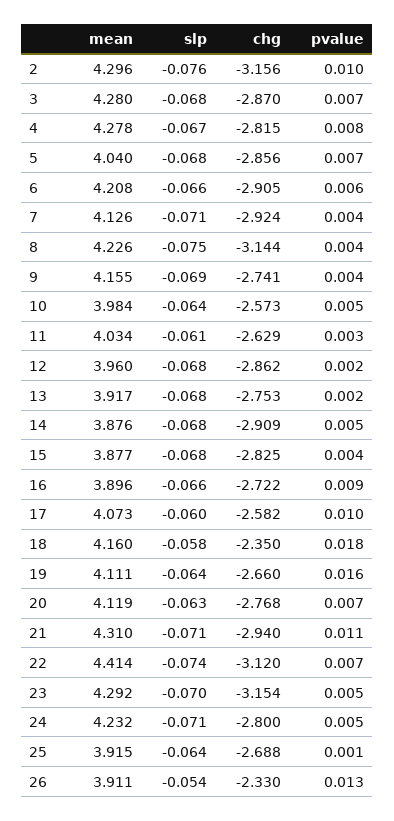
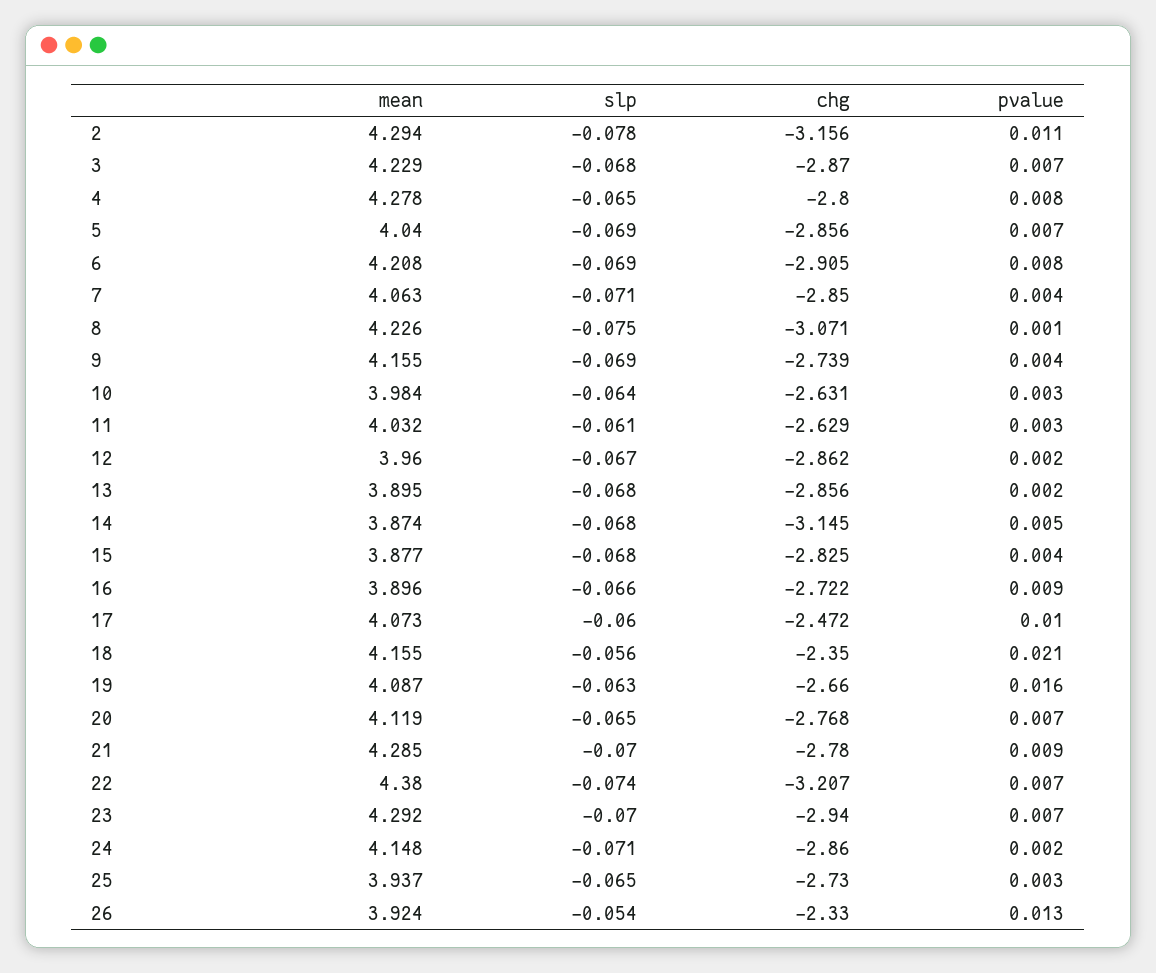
  {
    "mean": {
-     "2": 4.296,
+     "2": 4.294,
-     "3": 4.28,
+     "3": 4.229,
      "4": 4.278,
      "5": 4.04,
      "6": 4.208,
-     "7": 4.126,
+     "7": 4.063,
      "8": 4.226,
      "9": 4.155,
      "10": 3.984,
-     "11": 4.034,
+     "11": 4.032,
      "12": 3.96,
-     "13": 3.917,
+     "13": 3.895,
-     "14": 3.876,
+     "14": 3.874,
      "15": 3.877,
      "16": 3.896,
      "17": 4.073,
-     "18": 4.16,
+     "18": 4.155,
-     "19": 4.111,
+     "19": 4.087,
      "20": 4.119,
-     "21": 4.31,
+     "21": 4.285,
-     "22": 4.414,
+     "22": 4.38,
      "23": 4.292,
-     "24": 4.232,
+     "24": 4.148,
-     "25": 3.915,
+     "25": 3.937,
-     "26": 3.911
+     "26": 3.924
    },
    "slp": {
-     "2": -0.076,
+     "2": -0.078,
      "3": -0.068,
-     "4": -0.067,
+     "4": -0.065,
-     "5": -0.068,
+     "5": -0.069,
-     "6": -0.066,
+     "6": -0.069,
      "7": -0.071,
      "8": -0.075,
      "9": -0.069,
      "10": -0.064,
      "11": -0.061,
-     "12": -0.068,
+     "12": -0.067,
      "13": -0.068,
      "14": -0.068,
      "15": -0.068,
      "16": -0.066,
      "17": -0.06,
-     "18": -0.058,
+     "18": -0.056,
-     "19": -0.064,
+     "19": -0.063,
-     "20": -0.063,
+     "20": -0.065,
-     "21": -0.071,
+     "21": -0.07,
      "22": -0.074,
      "23": -0.07,
      "24": -0.071,
-     "25": -0.064,
+     "25": -0.065,
      "26": -0.054
    },
    "chg": {
      "2": -3.156,
      "3": -2.87,
-     "4": -2.815,
+     "4": -2.8,
      "5": -2.856,
      "6": -2.905,
-     "7": -2.924,
+     "7": -2.85,
-     "8": -3.144,
+     "8": -3.071,
-     "9": -2.741,
+     "9": -2.739,
-     "10": -2.573,
+     "10": -2.631,
      "11": -2.629,
      "12": -2.862,
-     "13": -2.753,
+     "13": -2.856,
-     "14": -2.909,
+     "14": -3.145,
      "15": -2.825,
      "16": -2.722,
-     "17": -2.582,
+     "17": -2.472,
      "18": -2.35,
      "19": -2.66,
      "20": -2.768,
-     "21": -2.94,
+     "21": -2.78,
-     "22": -3.12,
+     "22": -3.207,
-     "23": -3.154,
+     "23": -2.94,
-     "24": -2.8,
+     "24": -2.86,
-     "25": -2.688,
+     "25": -2.73,
      "26": -2.33
    },
    "pvalue": {
-     "2": 0.01,
+     "2": 0.011,
      "3": 0.007,
      "4": 0.008,
      "5": 0.007,
-     "6": 0.006,
+     "6": 0.008,
      "7": 0.004,
-     "8": 0.004,
+     "8": 0.001,
      "9": 0.004,
-     "10": 0.005,
+     "10": 0.003,
      "11": 0.003,
      "12": 0.002,
      "13": 0.002,
      "14": 0.005,
      "15": 0.004,
      "16": 0.009,
      "17": 0.01,
-     "18": 0.018,
+     "18": 0.021,
      "19": 0.016,
      "20": 0.007,
-     "21": 0.011,
+     "21": 0.009,
      "22": 0.007,
-     "23": 0.005,
+     "23": 0.007,
-     "24": 0.005,
+     "24": 0.002,
-     "25": 0.001,
+     "25": 0.003,
      "26": 0.013
    }
  }

